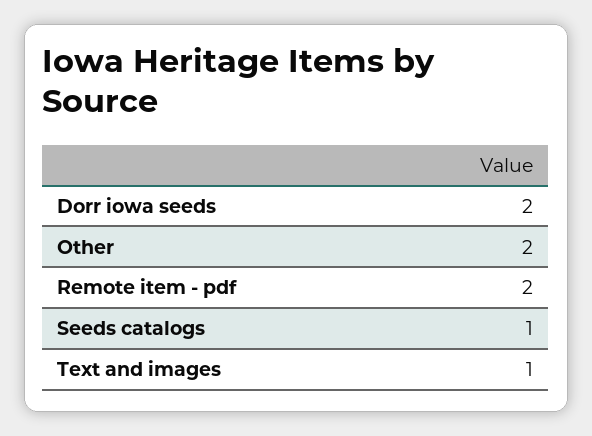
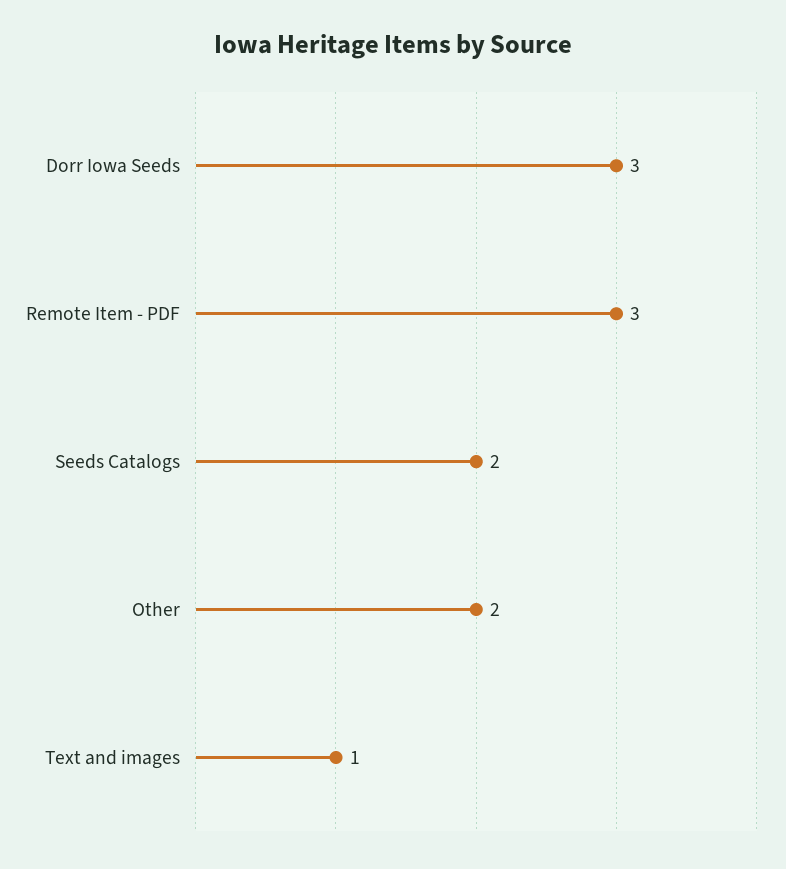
  {
-   "Dorr iowa seeds": 2,
+   "Dorr iowa seeds": 3,
    "Other": 2,
-   "Remote item - pdf": 2,
+   "Remote item - pdf": 3,
-   "Seeds catalogs": 1,
+   "Seeds catalogs": 2,
    "Text and images": 1
  }

